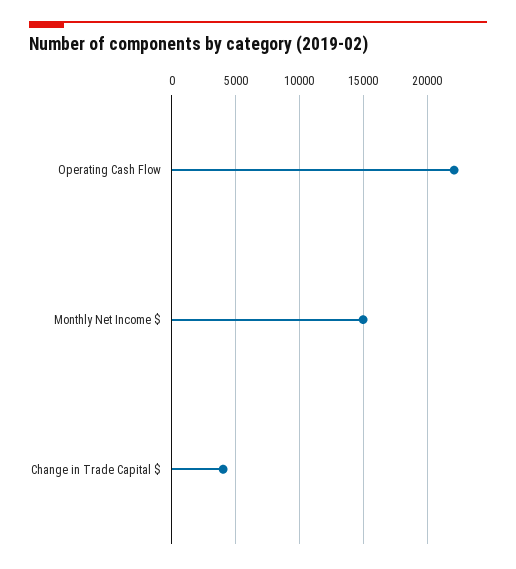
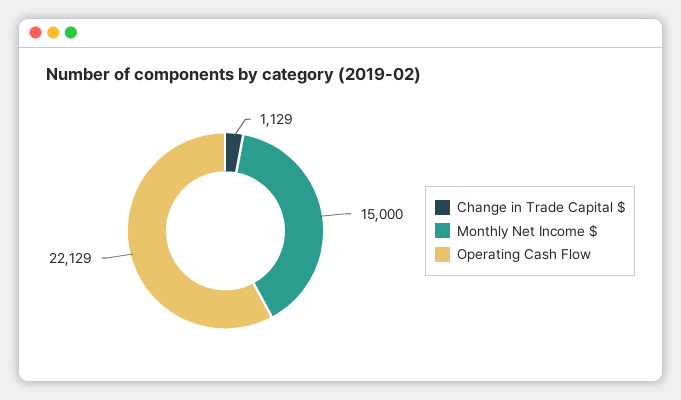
  {
    "Operating Cash Flow": 22129,
    "Monthly Net Income $": 15000,
-   "Change in Trade Capital $": 4000
+   "Change in Trade Capital $": 1129
  }

